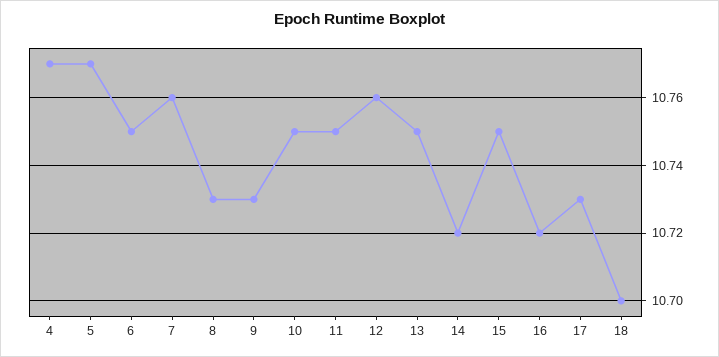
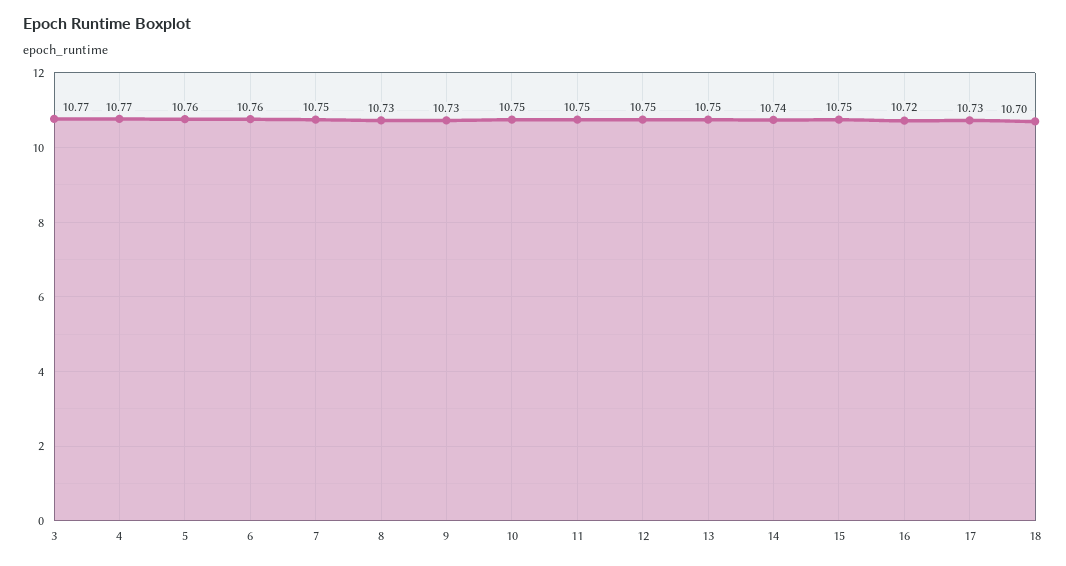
  {
    "4": 10.77,
-   "5": 10.77,
+   "5": 10.76,
-   "6": 10.75,
+   "6": 10.76,
-   "7": 10.76,
+   "7": 10.75,
    "8": 10.73,
    "9": 10.73,
    "10": 10.75,
    "11": 10.75,
-   "12": 10.76,
+   "12": 10.75,
    "13": 10.75,
-   "14": 10.72,
+   "14": 10.74,
    "15": 10.75,
    "16": 10.72,
    "17": 10.73,
-   "18": 10.7
+   "18": 10.7,
+   "3": 10.77
  }

